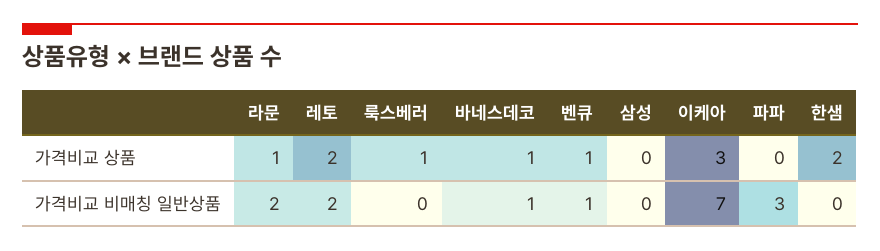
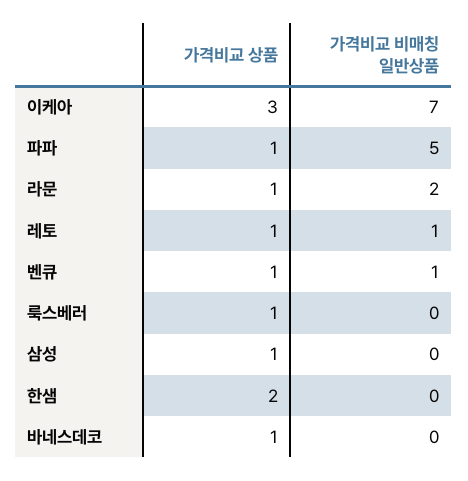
  {
    "라문": {
      "가격비교 상품": 1,
      "가격비교 비매칭 일반상품": 2
    },
    "레토": {
-     "가격비교 상품": 2,
+     "가격비교 상품": 1,
-     "가격비교 비매칭 일반상품": 2
+     "가격비교 비매칭 일반상품": 1
    },
    "룩스베러": {
      "가격비교 상품": 1,
      "가격비교 비매칭 일반상품": 0
    },
    "바네스데코": {
      "가격비교 상품": 1,
-     "가격비교 비매칭 일반상품": 1
+     "가격비교 비매칭 일반상품": 0
    },
    "벤큐": {
      "가격비교 상품": 1,
      "가격비교 비매칭 일반상품": 1
    },
    "삼성": {
-     "가격비교 상품": 0,
+     "가격비교 상품": 1,
      "가격비교 비매칭 일반상품": 0
    },
    "이케아": {
      "가격비교 상품": 3,
      "가격비교 비매칭 일반상품": 7
    },
    "파파": {
-     "가격비교 상품": 0,
+     "가격비교 상품": 1,
-     "가격비교 비매칭 일반상품": 3
+     "가격비교 비매칭 일반상품": 5
    },
    "한샘": {
      "가격비교 상품": 2,
      "가격비교 비매칭 일반상품": 0
    }
  }

